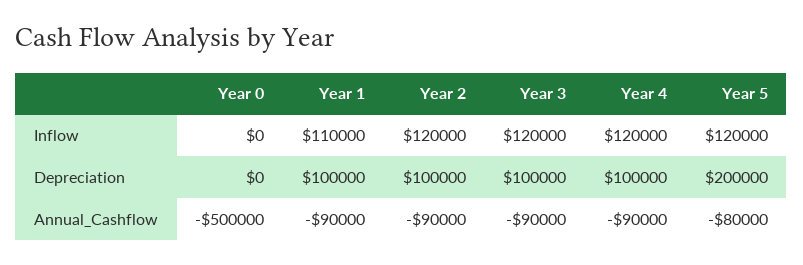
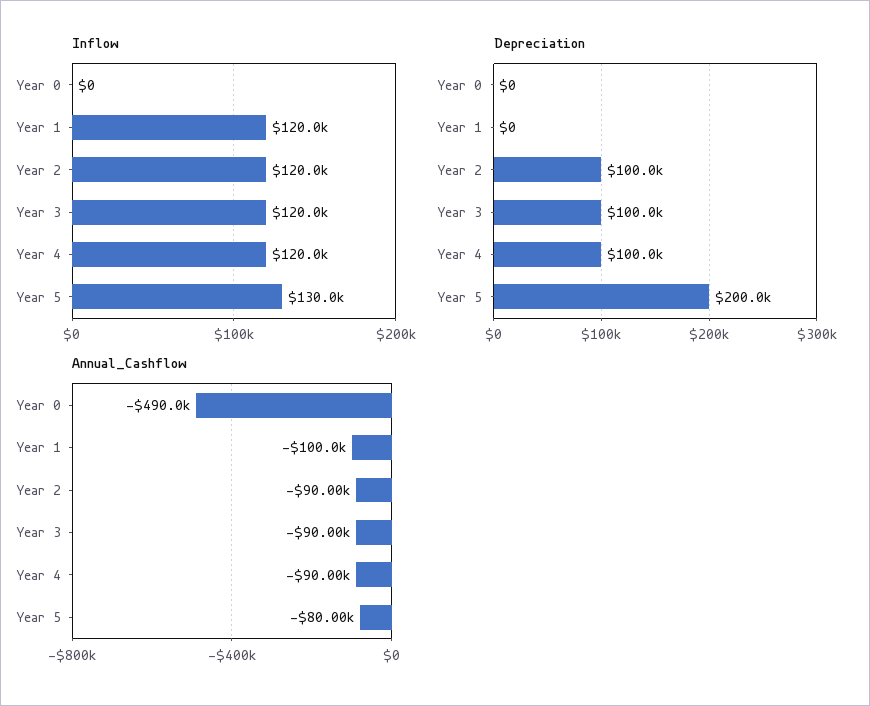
  {
    "Inflow": {
      "Year 0": 0,
-     "Year 1": 110000,
+     "Year 1": 120000,
      "Year 2": 120000,
      "Year 3": 120000,
      "Year 4": 120000,
-     "Year 5": 120000
+     "Year 5": 130000
    },
    "Depreciation": {
      "Year 0": 0,
-     "Year 1": 100000,
+     "Year 1": 0,
      "Year 2": 100000,
      "Year 3": 100000,
      "Year 4": 100000,
      "Year 5": 200000
    },
    "Annual_Cashflow": {
-     "Year 0": -500000,
+     "Year 0": -490000,
-     "Year 1": -90000,
+     "Year 1": -100000,
      "Year 2": -90000,
      "Year 3": -90000,
      "Year 4": -90000,
      "Year 5": -80000
    }
  }

